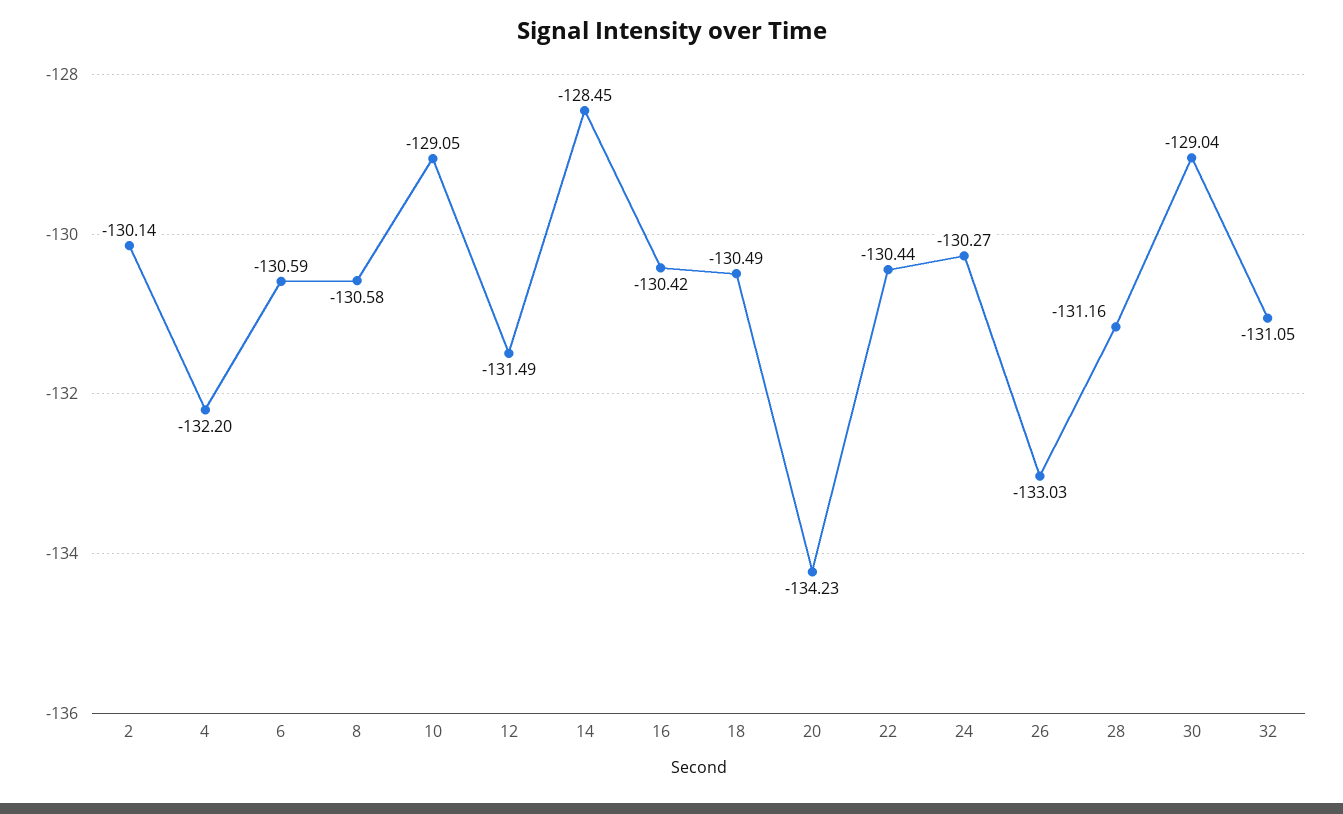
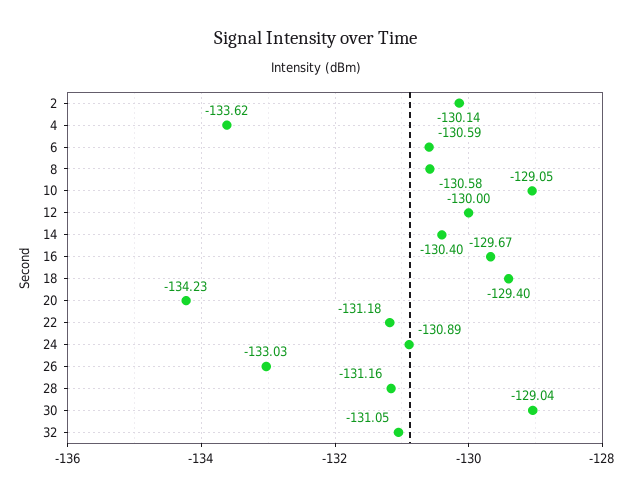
  {
    "2": -130.14,
-   "4": -132.2,
+   "4": -133.62,
    "6": -130.59,
    "8": -130.58,
    "10": -129.05,
-   "12": -131.49,
+   "12": -130,
-   "14": -128.45,
+   "14": -130.4,
-   "16": -130.42,
+   "16": -129.67,
-   "18": -130.49,
+   "18": -129.4,
    "20": -134.23,
-   "22": -130.44,
+   "22": -131.18,
-   "24": -130.27,
+   "24": -130.89,
    "26": -133.03,
    "28": -131.16,
    "30": -129.04,
    "32": -131.05
  }

